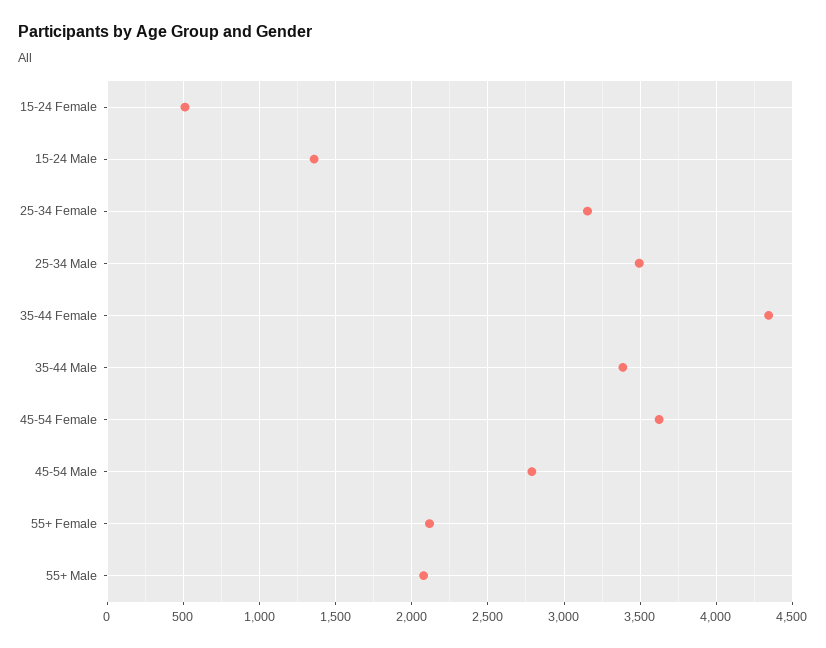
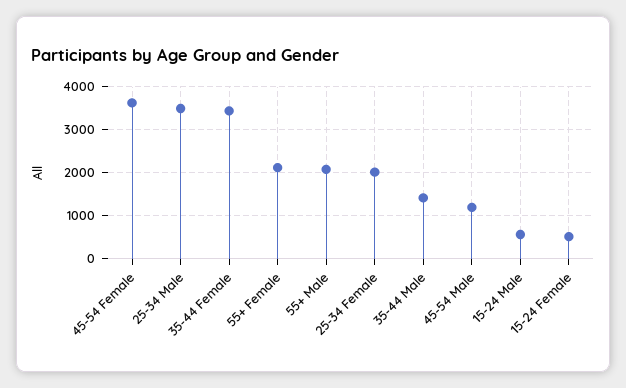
  {
    "15-24 Female": 500,
-   "15-24 Male": 1350,
+   "15-24 Male": 600,
-   "25-34 Female": 3150,
+   "25-34 Female": 2000,
    "25-34 Male": 3500,
-   "35-44 Female": 4350,
+   "35-44 Female": 3400,
-   "35-44 Male": 3400,
+   "35-44 Male": 1400,
    "45-54 Female": 3600,
-   "45-54 Male": 2800,
+   "45-54 Male": 1200,
    "55+ Female": 2100,
    "55+ Male": 2100
  }

